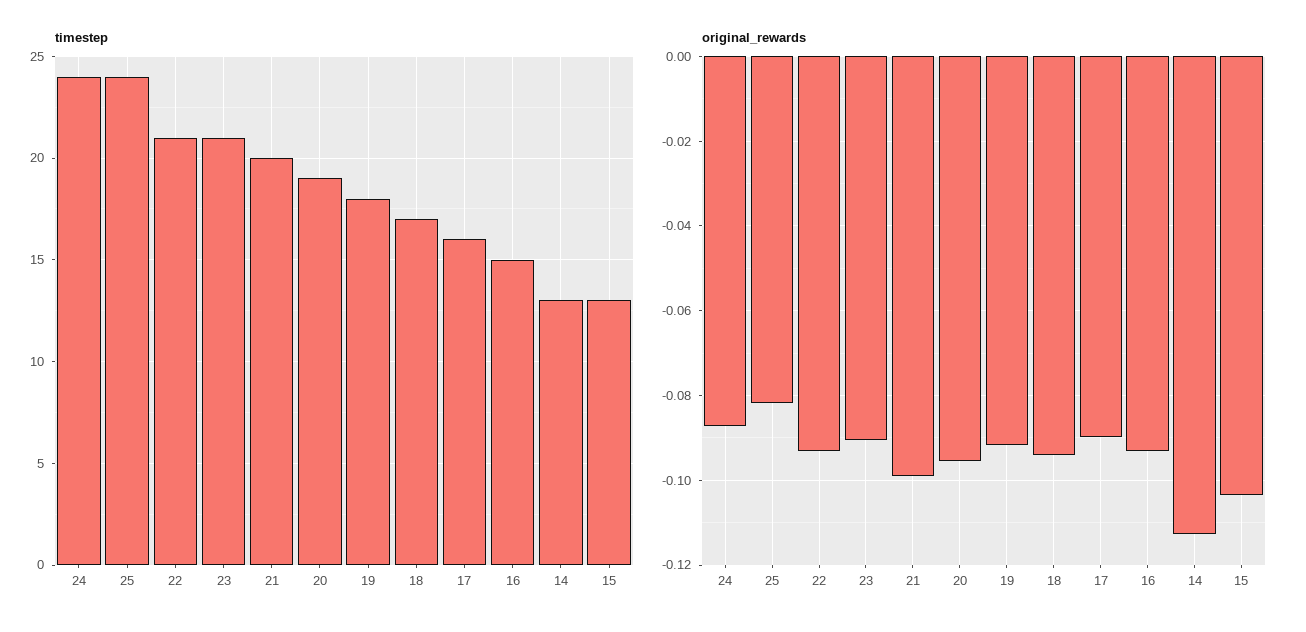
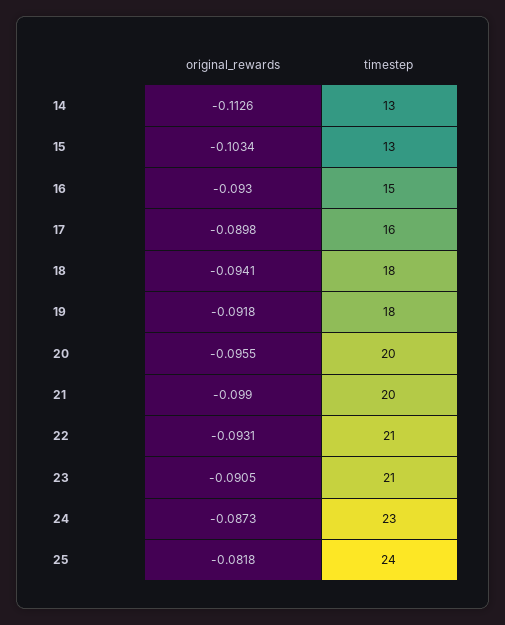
  {
    "timestep": {
-     "24": 24,
+     "24": 23,
      "25": 24,
      "22": 21,
      "23": 21,
      "21": 20,
-     "20": 19,
+     "20": 20,
      "19": 18,
-     "18": 17,
+     "18": 18,
      "17": 16,
      "16": 15,
      "14": 13,
      "15": 13
    },
    "original_rewards": {
      "24": -0.0873,
      "25": -0.0818,
      "22": -0.0931,
      "23": -0.0905,
      "21": -0.099,
      "20": -0.0955,
      "19": -0.0918,
      "18": -0.0941,
      "17": -0.0898,
      "16": -0.093,
      "14": -0.1126,
      "15": -0.1034
    }
  }

